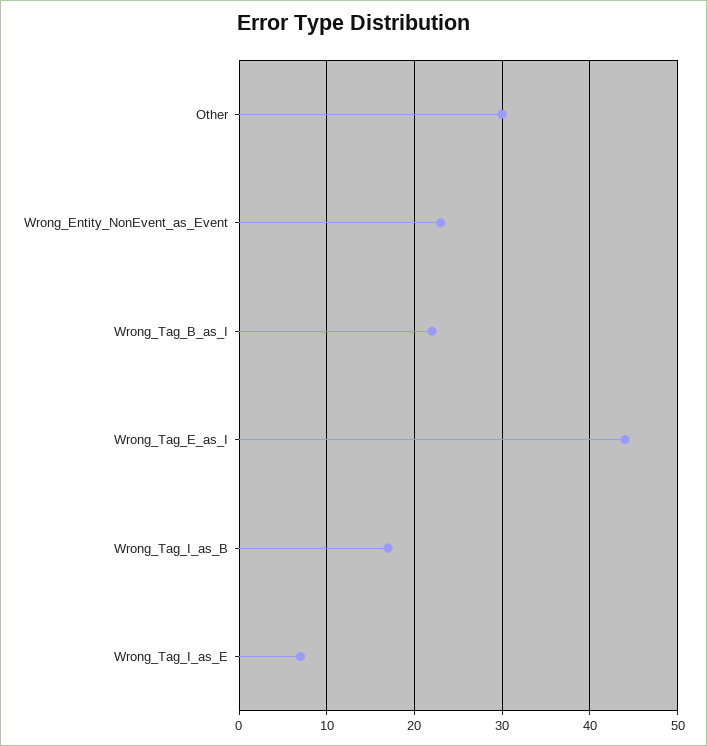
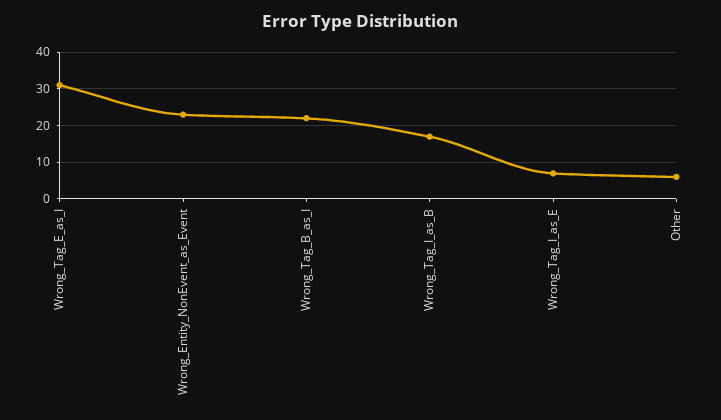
  {
-   "Other": 30,
+   "Other": 5,
    "Wrong_Entity_NonEvent_as_Event": 23,
    "Wrong_Tag_B_as_I": 22,
-   "Wrong_Tag_E_as_I": 44,
+   "Wrong_Tag_E_as_I": 30,
    "Wrong_Tag_I_as_B": 17,
    "Wrong_Tag_I_as_E": 7
  }

